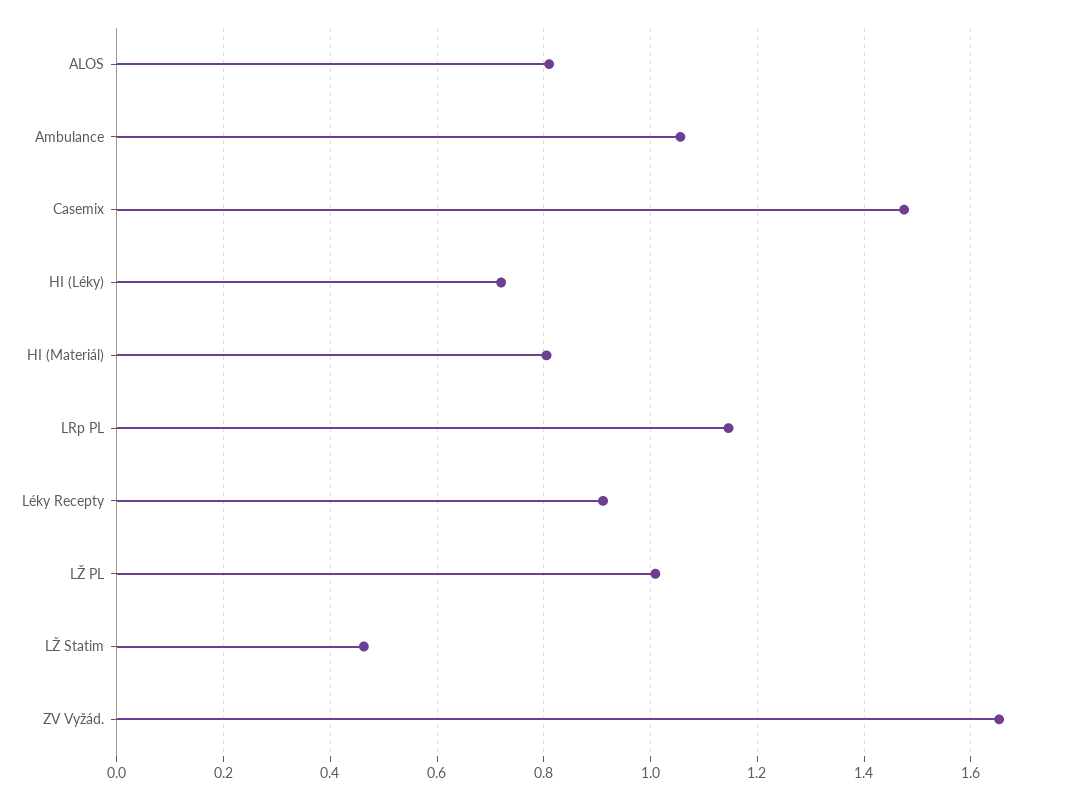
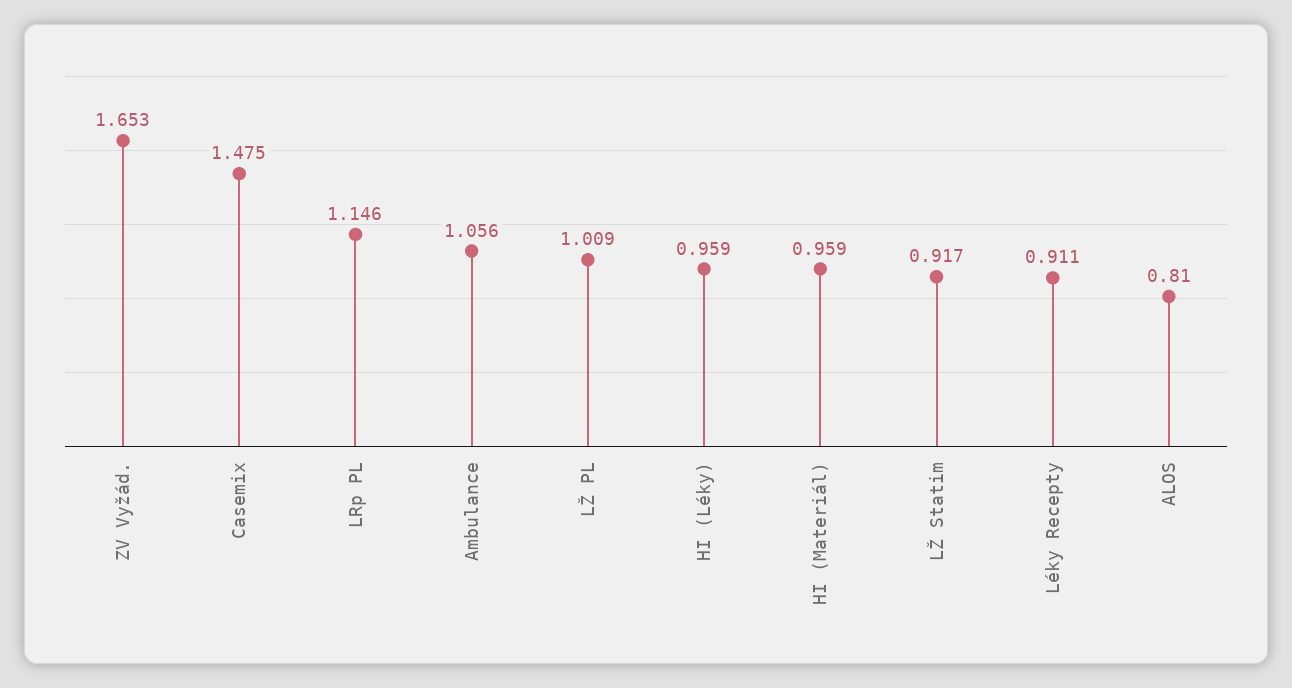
  {
    "ALOS": 0.81,
    "Ambulance": 1.056,
    "Casemix": 1.475,
-   "HI (Léky)": 0.72,
+   "HI (Léky)": 0.959,
-   "HI (Materiál)": 0.8,
+   "HI (Materiál)": 0.959,
    "LRp PL": 1.146,
    "Léky Recepty": 0.911,
    "LŽ PL": 1.009,
-   "LŽ Statim": 0.46,
+   "LŽ Statim": 0.917,
    "ZV Vyžád.": 1.653
  }

